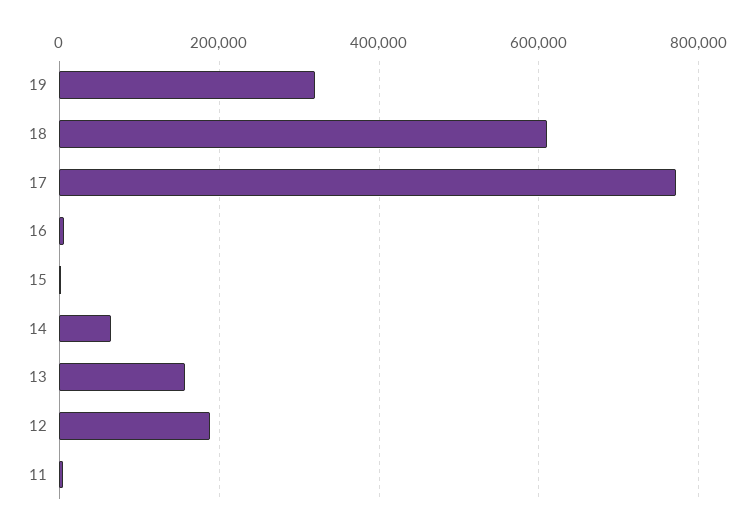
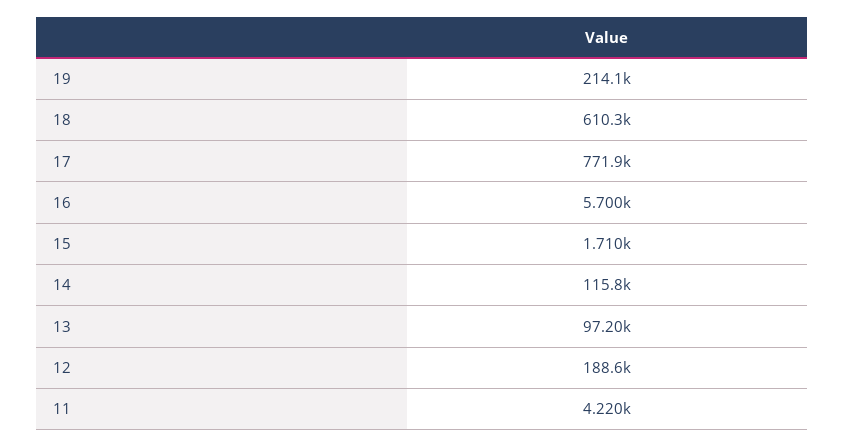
  {
-   "19": 320000,
+   "19": 214100,
    "18": 610300,
    "17": 771900,
    "16": 5700,
    "15": 1710,
-   "14": 60000,
+   "14": 115800,
-   "13": 160000,
+   "13": 97200,
    "12": 188600,
    "11": 4220
  }

